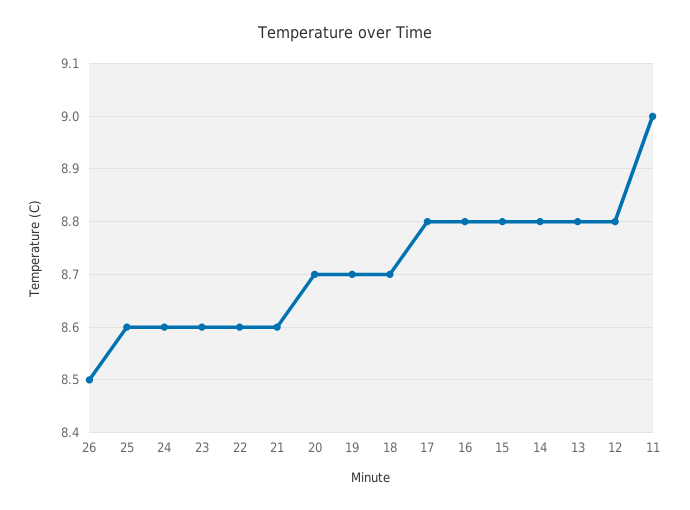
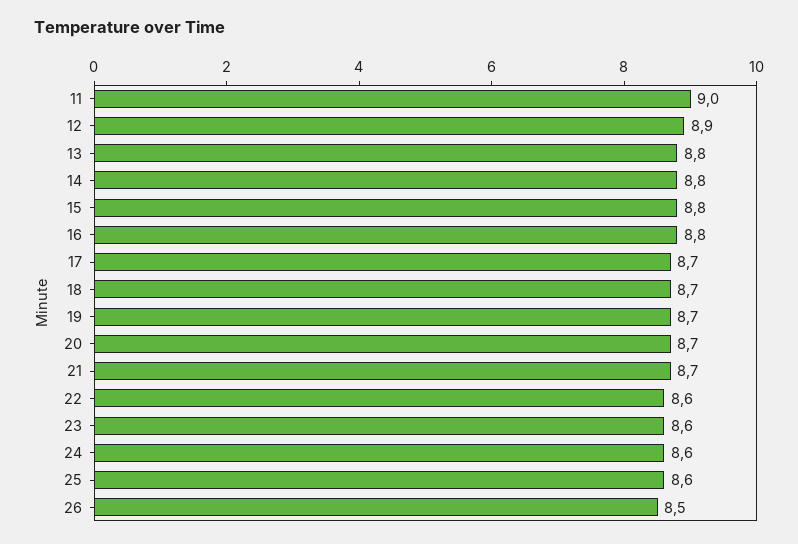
  {
    "26": 8.5,
    "25": 8.6,
    "24": 8.6,
    "23": 8.6,
    "22": 8.6,
-   "21": 8.6,
+   "21": 8.7,
    "20": 8.7,
    "19": 8.7,
    "18": 8.7,
-   "17": 8.8,
+   "17": 8.7,
    "16": 8.8,
    "15": 8.8,
    "14": 8.8,
    "13": 8.8,
-   "12": 8.8,
+   "12": 8.9,
    "11": 9
  }

